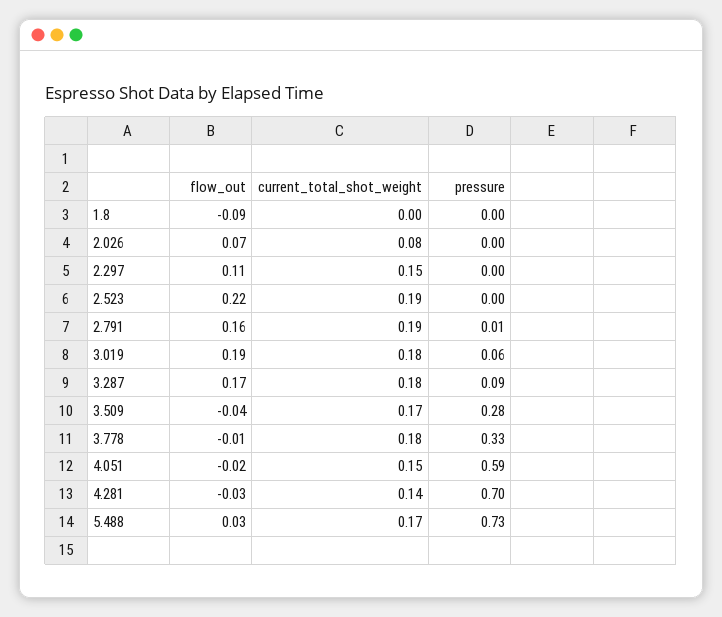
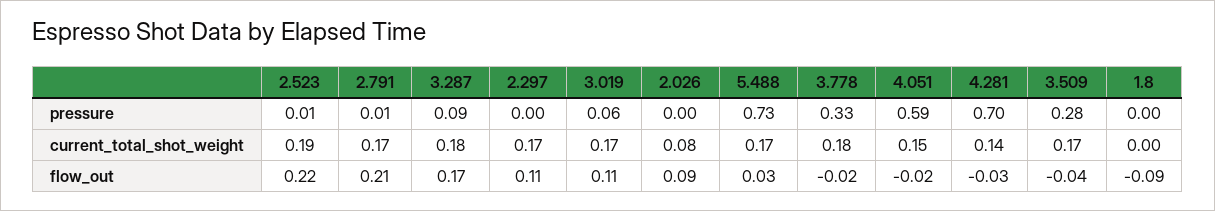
  {
    "flow_out": {
      "1.8": -0.09,
-     "2.026": 0.07,
+     "2.026": 0.09,
      "2.297": 0.11,
      "2.523": 0.22,
-     "2.791": 0.16,
+     "2.791": 0.21,
-     "3.019": 0.19,
+     "3.019": 0.11,
      "3.287": 0.17,
      "3.509": -0.04,
-     "3.778": -0.01,
+     "3.778": -0.02,
      "4.051": -0.02,
      "4.281": -0.03,
      "5.488": 0.03
    },
    "current_total_shot_weight": {
      "1.8": 0,
      "2.026": 0.08,
-     "2.297": 0.15,
+     "2.297": 0.17,
      "2.523": 0.19,
-     "2.791": 0.19,
+     "2.791": 0.17,
-     "3.019": 0.18,
+     "3.019": 0.17,
      "3.287": 0.18,
      "3.509": 0.17,
      "3.778": 0.18,
      "4.051": 0.15,
      "4.281": 0.14,
      "5.488": 0.17
    },
    "pressure": {
      "1.8": 0,
      "2.026": 0,
      "2.297": 0,
-     "2.523": 0,
+     "2.523": 0.01,
      "2.791": 0.01,
      "3.019": 0.06,
      "3.287": 0.09,
      "3.509": 0.28,
      "3.778": 0.33,
      "4.051": 0.59,
      "4.281": 0.7,
      "5.488": 0.73
    }
  }

